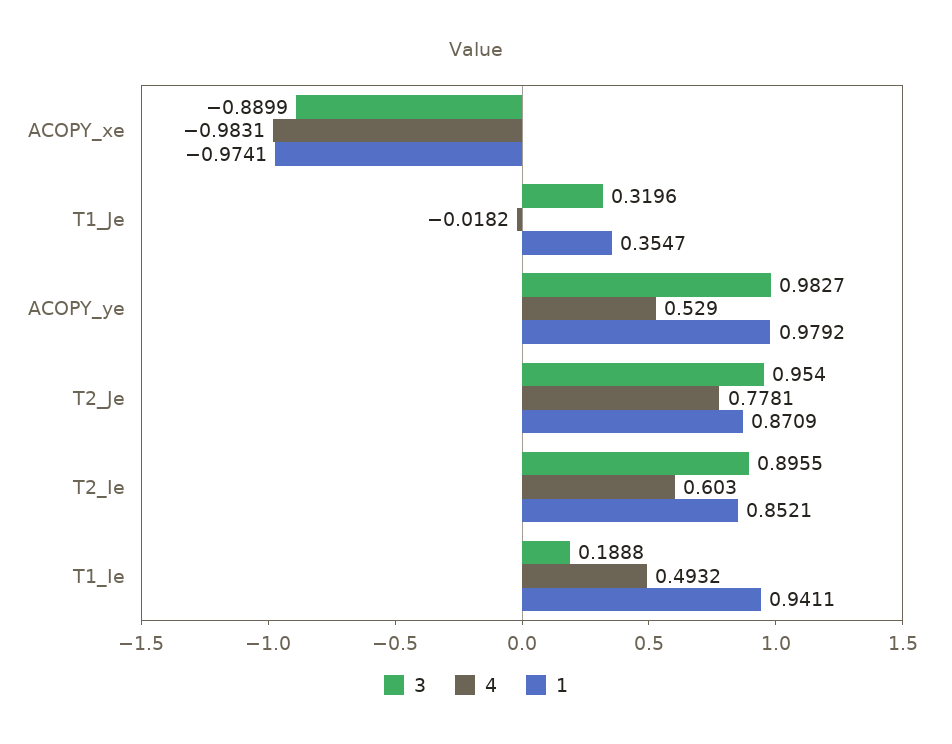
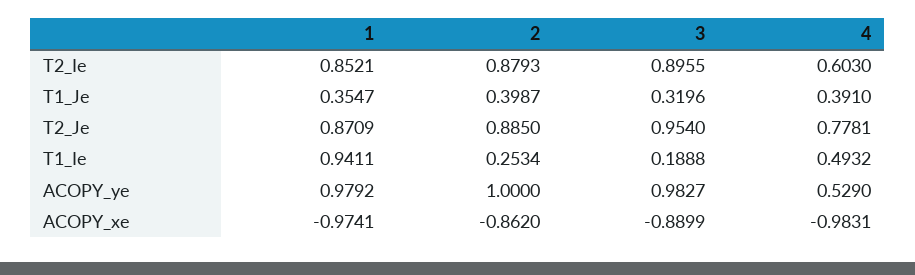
  {
    "3": {
      "ACOPY_xe": -0.8899,
      "T1_Je": 0.3196,
      "ACOPY_ye": 0.9827,
      "T2_Je": 0.954,
      "T2_Ie": 0.8955,
      "T1_Ie": 0.1888
    },
    "4": {
      "ACOPY_xe": -0.9831,
-     "T1_Je": -0.0182,
+     "T1_Je": 0.391,
      "ACOPY_ye": 0.529,
      "T2_Je": 0.7781,
      "T2_Ie": 0.603,
      "T1_Ie": 0.4932
    },
    "1": {
      "ACOPY_xe": -0.9741,
      "T1_Je": 0.3547,
      "ACOPY_ye": 0.9792,
      "T2_Je": 0.8709,
      "T2_Ie": 0.8521,
      "T1_Ie": 0.9411
-   }
+   },
+   "2": {
+     "T2_Ie": 0.8793,
+     "T1_Je": 0.3987,
+     "T2_Je": 0.885,
+     "T1_Ie": 0.2534,
+     "ACOPY_ye": 1,
+     "ACOPY_xe": -0.862
+   }
  }

